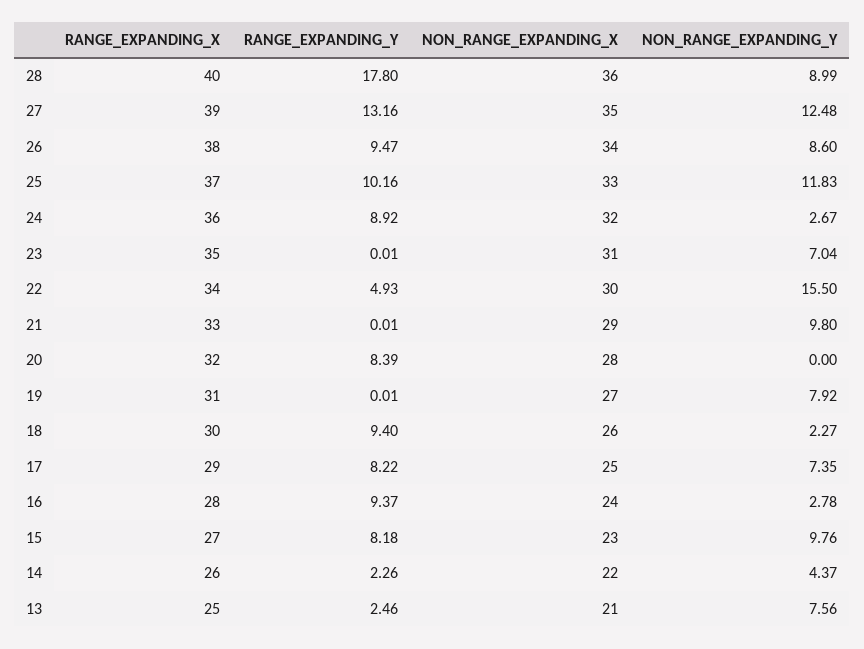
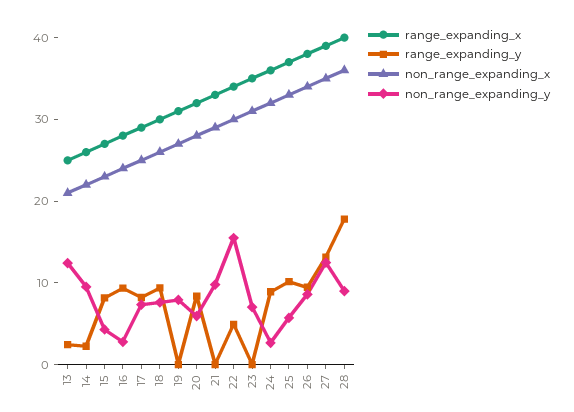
  {
    "RANGE_EXPANDING_X": {
      "28": 40,
      "27": 39,
      "26": 38,
      "25": 37,
      "24": 36,
      "23": 35,
      "22": 34,
      "21": 33,
      "20": 32,
      "19": 31,
      "18": 30,
      "17": 29,
      "16": 28,
      "15": 27,
      "14": 26,
      "13": 25
    },
    "RANGE_EXPANDING_Y": {
      "28": 17.8,
      "27": 13.16,
      "26": 9.47,
      "25": 10.16,
      "24": 8.92,
      "23": 0.01,
      "22": 4.93,
      "21": 0.01,
      "20": 8.39,
      "19": 0.01,
      "18": 9.4,
      "17": 8.22,
      "16": 9.37,
      "15": 8.18,
      "14": 2.26,
      "13": 2.46
    },
    "NON_RANGE_EXPANDING_X": {
      "28": 36,
      "27": 35,
      "26": 34,
      "25": 33,
      "24": 32,
      "23": 31,
      "22": 30,
      "21": 29,
      "20": 28,
      "19": 27,
      "18": 26,
      "17": 25,
      "16": 24,
      "15": 23,
      "14": 22,
      "13": 21
    },
    "NON_RANGE_EXPANDING_Y": {
      "28": 8.99,
      "27": 12.48,
      "26": 8.6,
-     "25": 11.83,
+     "25": 6,
      "24": 2.67,
      "23": 7.04,
      "22": 15.5,
      "21": 9.8,
-     "20": 0,
+     "20": 6,
      "19": 7.92,
-     "18": 2.27,
+     "18": 8,
      "17": 7.35,
      "16": 2.78,
-     "15": 9.76,
+     "15": 4,
-     "14": 4.37,
+     "14": 10,
-     "13": 7.56
+     "13": 12
    }
  }

